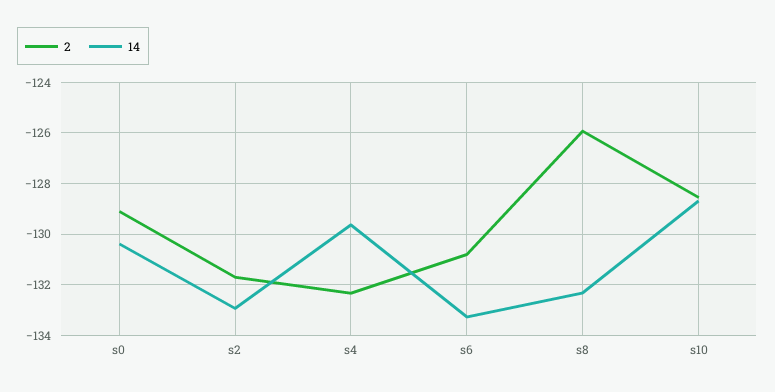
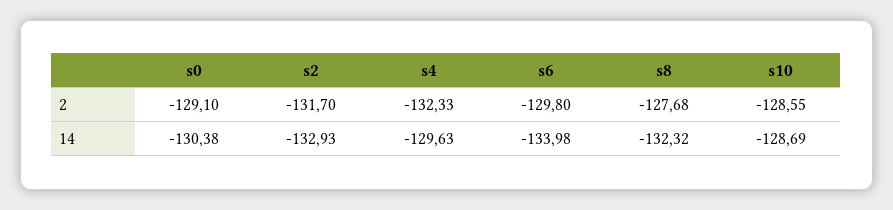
  {
    "2": {
      "s0": -129.1,
      "s2": -131.7,
      "s4": -132.33,
-     "s6": -130.75,
+     "s6": -129.8,
-     "s8": -126,
+     "s8": -127.68,
      "s10": -128.55
    },
    "14": {
      "s0": -130.38,
      "s2": -132.93,
      "s4": -129.63,
-     "s6": -133.25,
+     "s6": -133.98,
      "s8": -132.32,
      "s10": -128.69
    }
  }

